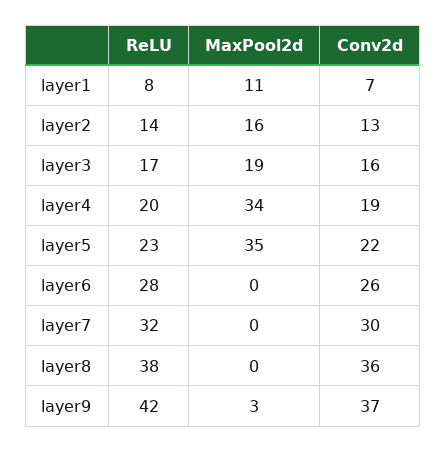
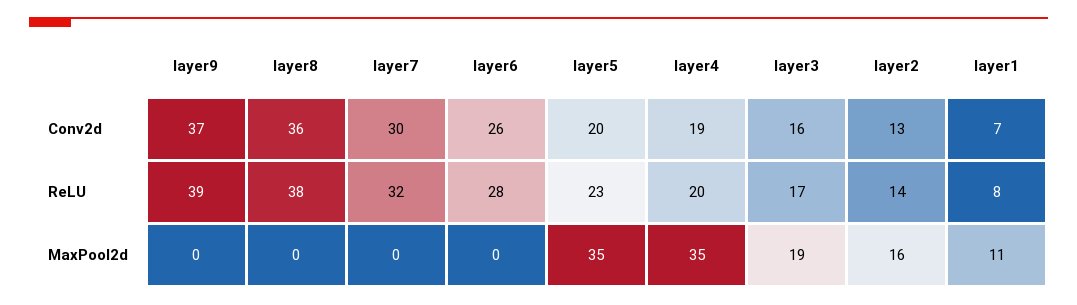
  {
    "ReLU": {
      "layer1": 8,
      "layer2": 14,
      "layer3": 17,
      "layer4": 20,
      "layer5": 23,
      "layer6": 28,
      "layer7": 32,
      "layer8": 38,
-     "layer9": 42
+     "layer9": 39
    },
    "MaxPool2d": {
      "layer1": 11,
      "layer2": 16,
      "layer3": 19,
-     "layer4": 34,
+     "layer4": 35,
      "layer5": 35,
      "layer6": 0,
      "layer7": 0,
      "layer8": 0,
-     "layer9": 3
+     "layer9": 0
    },
    "Conv2d": {
      "layer1": 7,
      "layer2": 13,
      "layer3": 16,
      "layer4": 19,
-     "layer5": 22,
+     "layer5": 20,
      "layer6": 26,
      "layer7": 30,
      "layer8": 36,
      "layer9": 37
    }
  }

